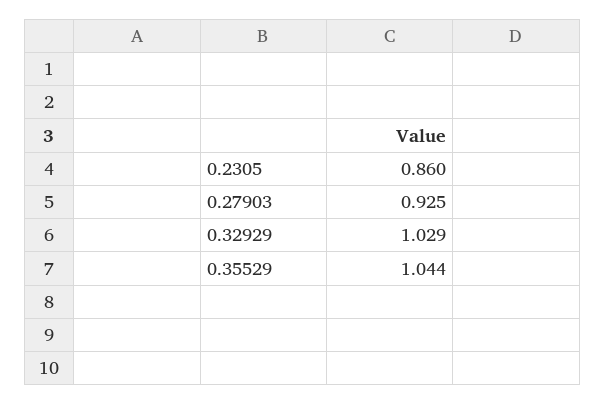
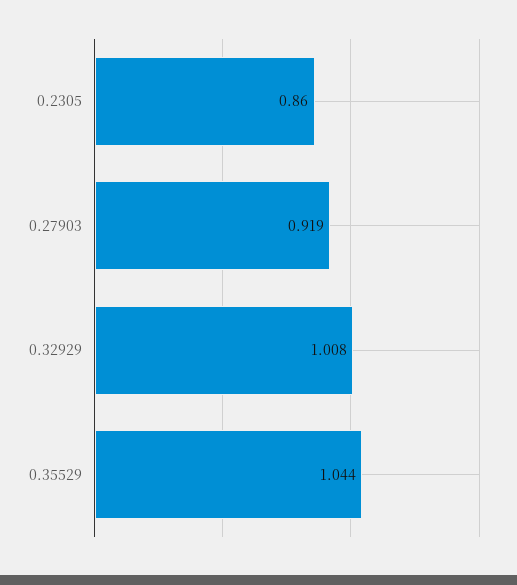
  {
    "0.2305": 0.86,
-   "0.27903": 0.925,
+   "0.27903": 0.919,
-   "0.32929": 1.029,
+   "0.32929": 1.008,
    "0.35529": 1.044
  }

